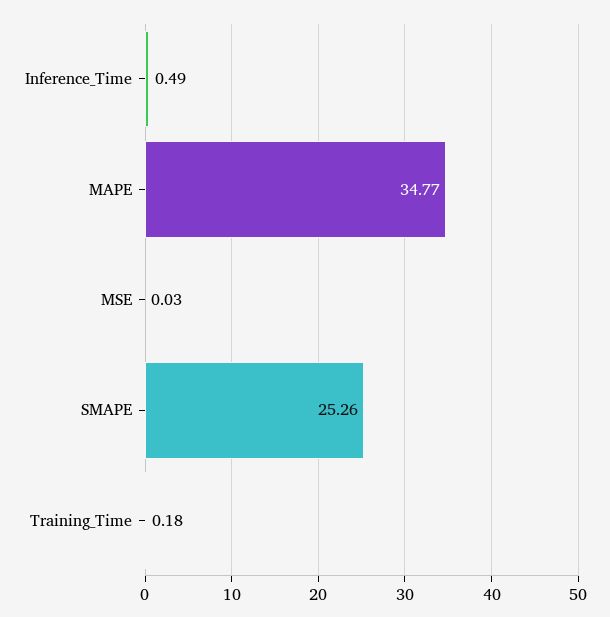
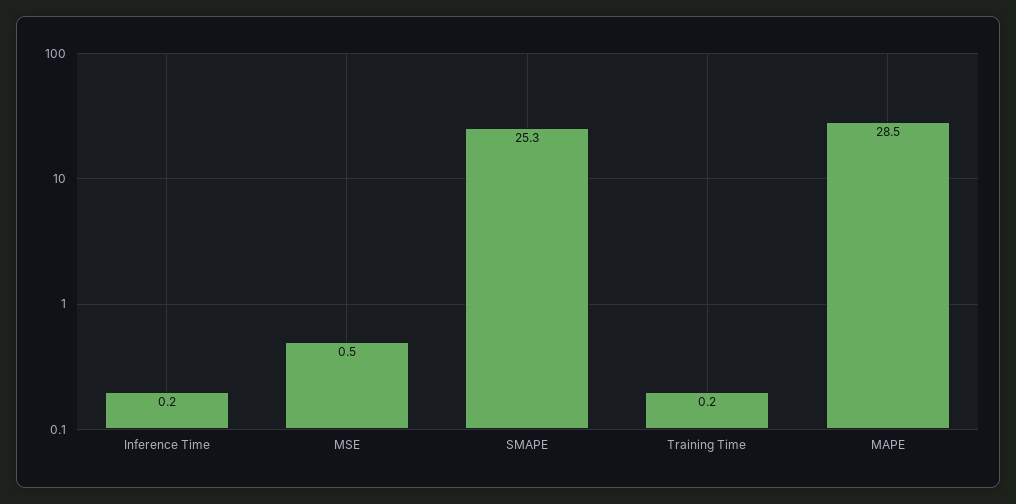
  {
-   "Inference_Time": 0.49,
+   "Inference_Time": 0.2,
-   "MAPE": 34.77,
+   "MAPE": 28.5,
-   "MSE": 0.03,
+   "MSE": 0.5,
    "SMAPE": 25.26,
    "Training_Time": 0.18
  }

